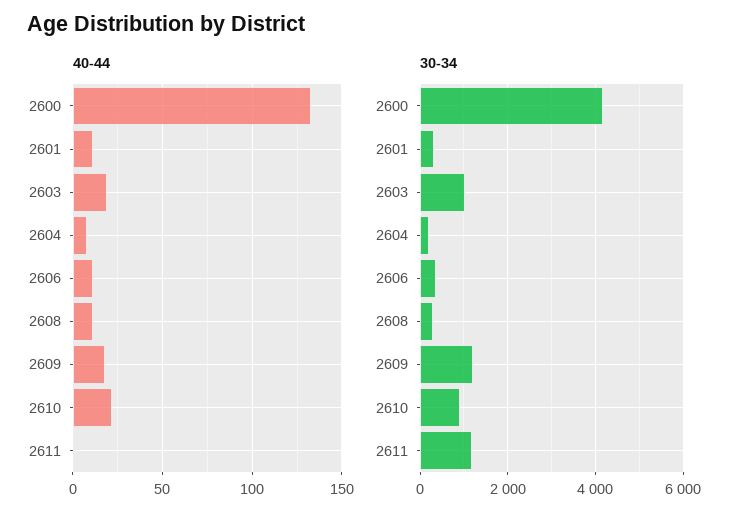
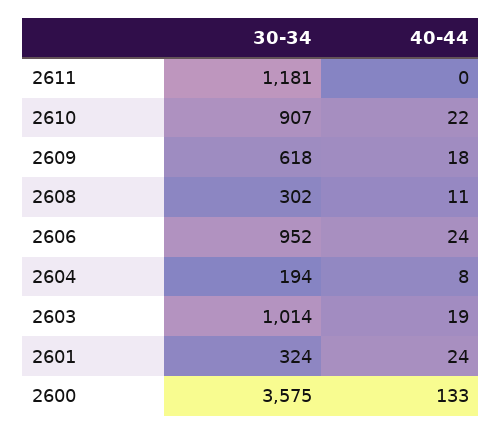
  {
    "40-44": {
      "2600": 133,
-     "2601": 10,
+     "2601": 24,
      "2603": 19,
      "2604": 8,
-     "2606": 10,
+     "2606": 24,
      "2608": 11,
      "2609": 18,
      "2610": 22,
      "2611": 0
    },
    "30-34": {
-     "2600": 4200,
+     "2600": 3575,
      "2601": 324,
      "2603": 1014,
      "2604": 194,
-     "2606": 400,
+     "2606": 952,
      "2608": 302,
-     "2609": 1200,
+     "2609": 618,
      "2610": 907,
      "2611": 1181
    }
  }

